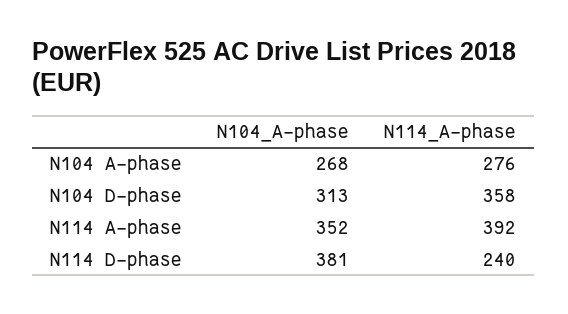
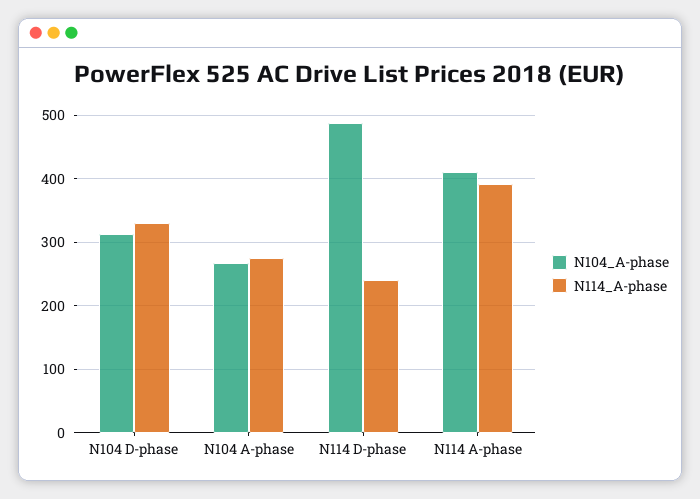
  {
    "N104_A-phase": {
      "N104 A-phase": 268,
      "N104 D-phase": 313,
-     "N114 A-phase": 352,
+     "N114 A-phase": 410,
-     "N114 D-phase": 381
+     "N114 D-phase": 490
    },
    "N114_A-phase": {
      "N104 A-phase": 276,
-     "N104 D-phase": 358,
+     "N104 D-phase": 330,
      "N114 A-phase": 392,
      "N114 D-phase": 240
    }
  }

